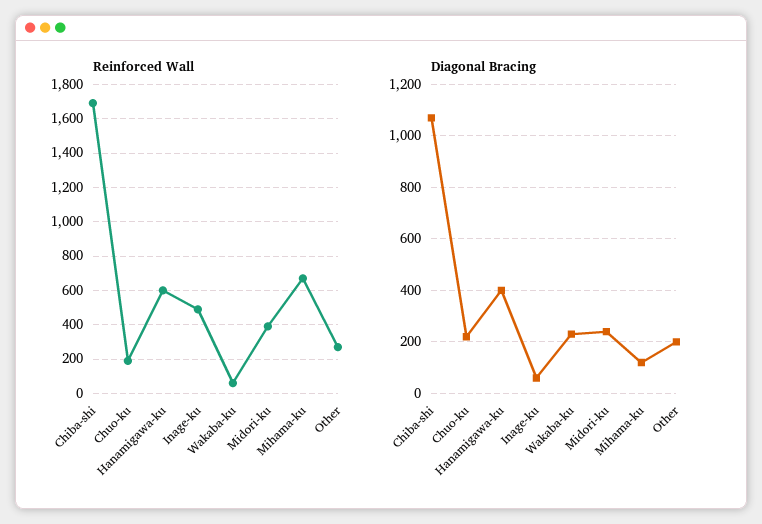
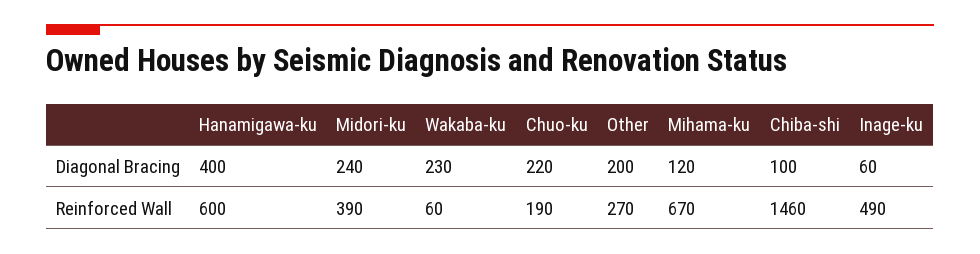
  {
    "Reinforced Wall": {
-     "Chiba-shi": 1700,
+     "Chiba-shi": 1460,
      "Chuo-ku": 190,
      "Hanamigawa-ku": 600,
      "Inage-ku": 490,
      "Wakaba-ku": 60,
      "Midori-ku": 390,
      "Mihama-ku": 670,
      "Other": 270
    },
    "Diagonal Bracing": {
-     "Chiba-shi": 1075,
+     "Chiba-shi": 100,
      "Chuo-ku": 220,
      "Hanamigawa-ku": 400,
      "Inage-ku": 60,
      "Wakaba-ku": 230,
      "Midori-ku": 240,
      "Mihama-ku": 120,
      "Other": 200
    }
  }

